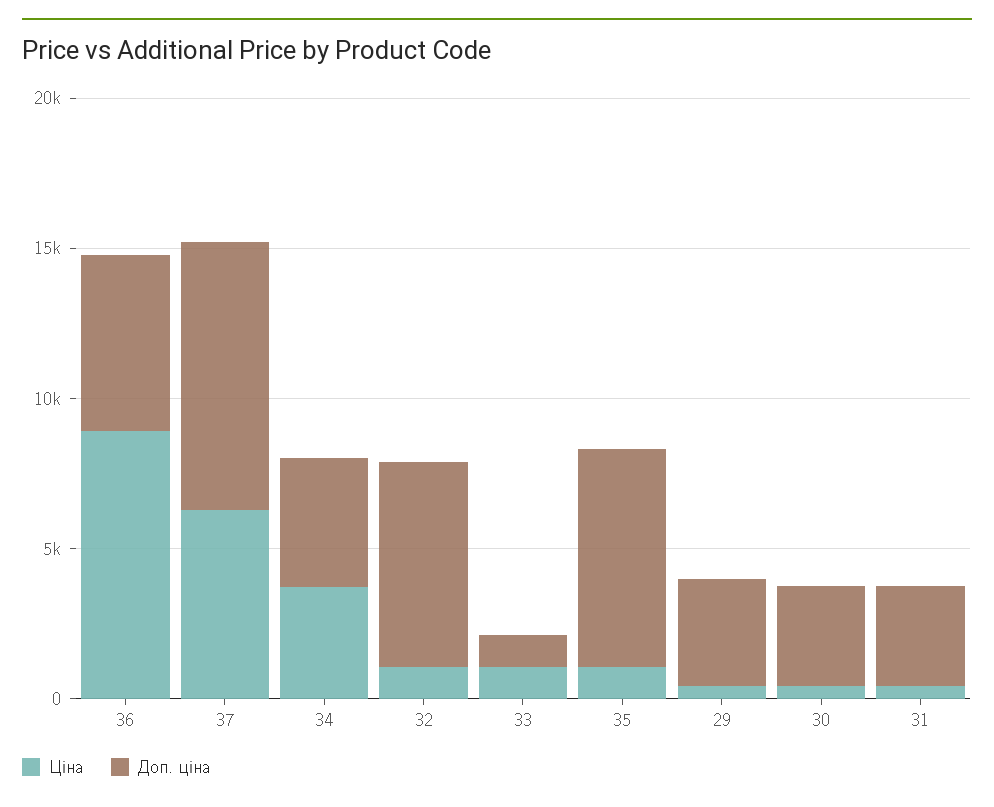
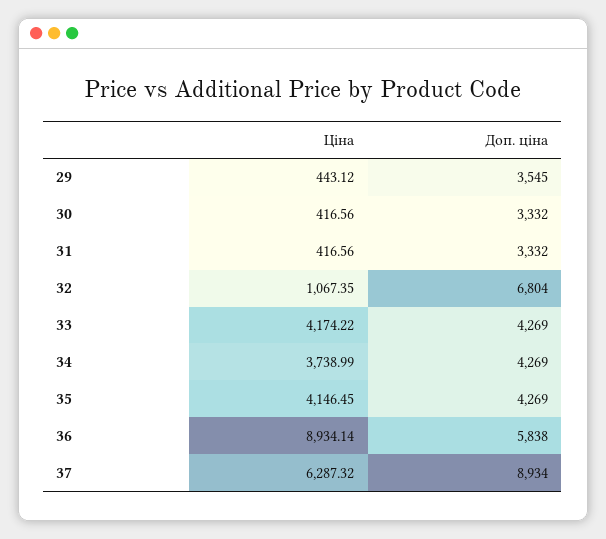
  {
    "Ціна": {
      "36": 8934.14,
      "37": 6287.32,
      "34": 3738.99,
      "32": 1067.35,
-     "33": 1000,
+     "33": 4174.22,
-     "35": 1000,
+     "35": 4146.45,
      "29": 443.12,
      "30": 416.56,
      "31": 416.56
    },
    "Доп. ціна": {
      "36": 5838,
      "37": 8934,
      "34": 4269,
      "32": 6804,
-     "33": 1000,
+     "33": 4269,
-     "35": 7000,
+     "35": 4269,
      "29": 3545,
      "30": 3332,
      "31": 3332
    }
  }

